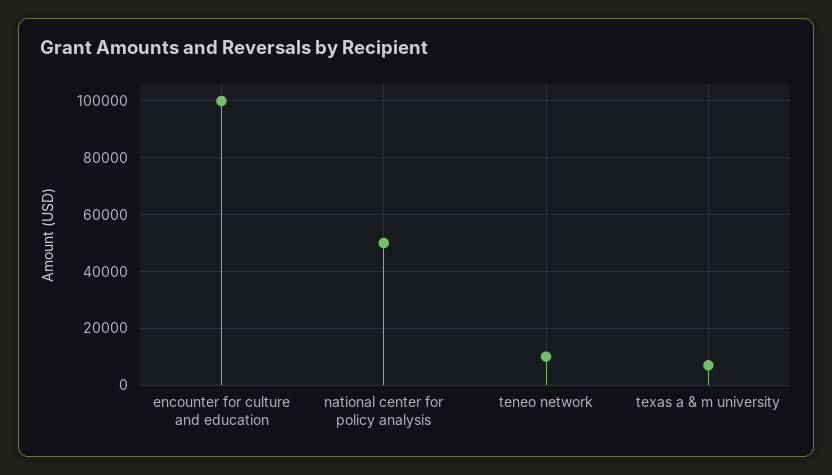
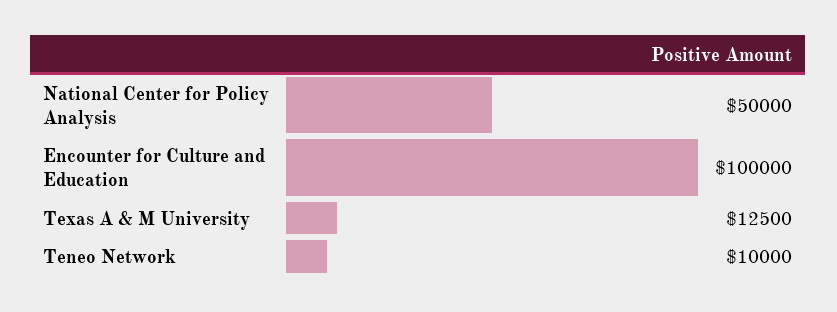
  {
    "encounter for culture and education": 100000,
    "national center for policy analysis": 50000,
    "teneo network": 10000,
-   "texas a & m university": 7500
+   "texas a & m university": 12500
  }

